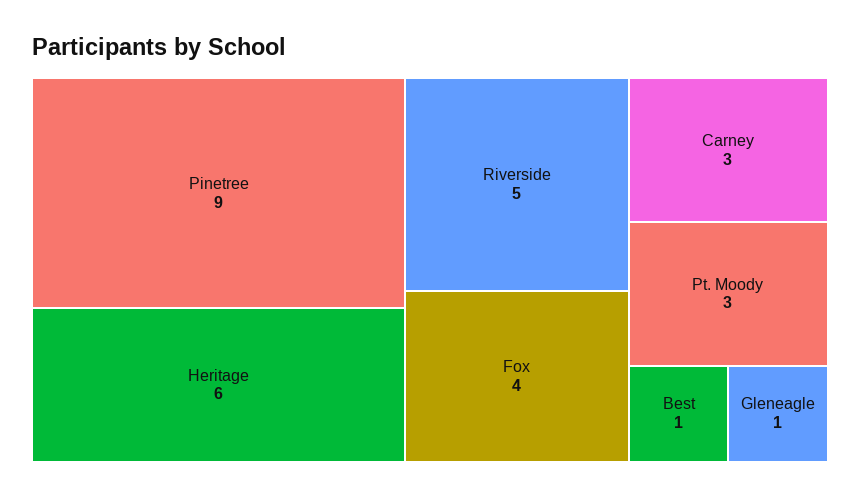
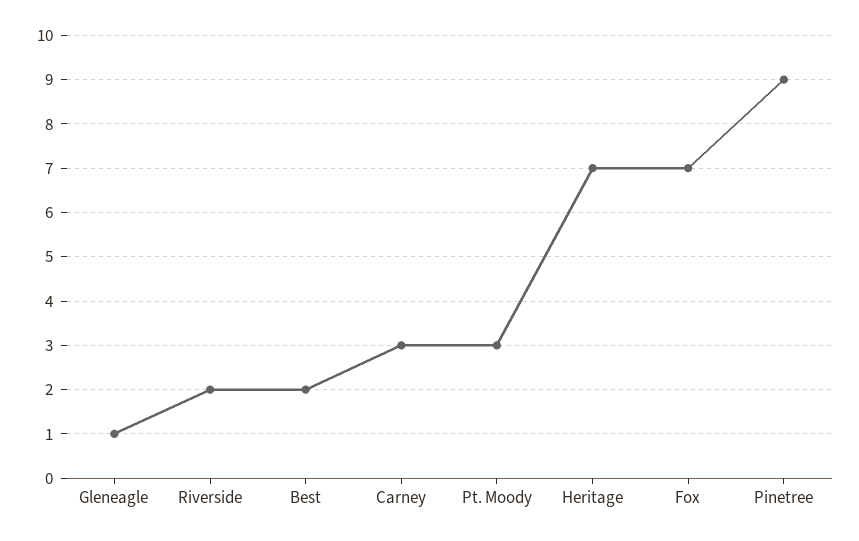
  {
    "Pinetree": 9,
-   "Heritage": 6,
+   "Heritage": 7,
-   "Riverside": 5,
+   "Riverside": 2,
-   "Fox": 4,
+   "Fox": 7,
    "Carney": 3,
    "Pt. Moody": 3,
-   "Best": 1,
+   "Best": 2,
    "Gleneagle": 1
  }

